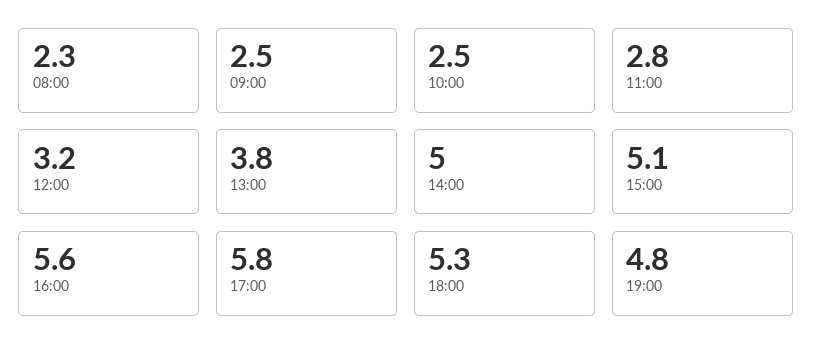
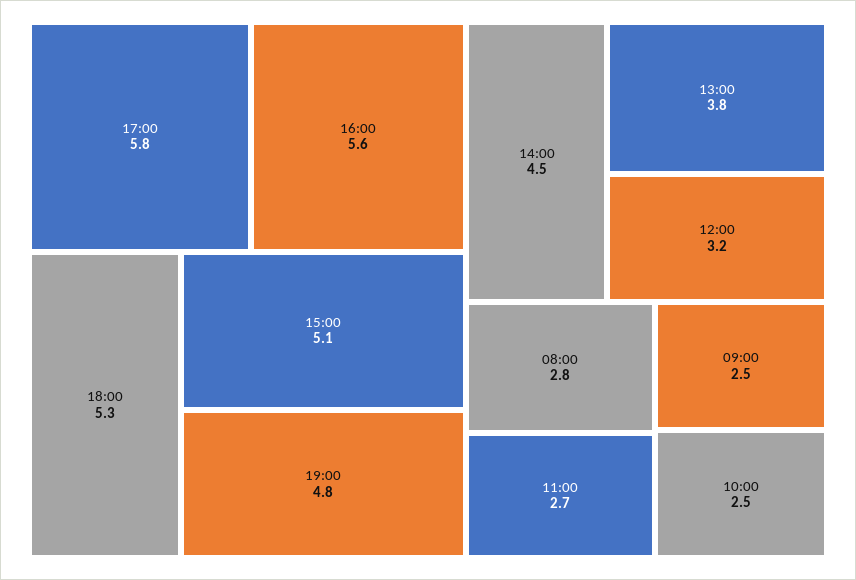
  {
-   "08:00": 2.3,
+   "08:00": 2.8,
    "09:00": 2.5,
    "10:00": 2.5,
-   "11:00": 2.8,
+   "11:00": 2.7,
    "12:00": 3.2,
    "13:00": 3.8,
-   "14:00": 5,
+   "14:00": 4.5,
    "15:00": 5.1,
    "16:00": 5.6,
    "17:00": 5.8,
    "18:00": 5.3,
    "19:00": 4.8
  }

